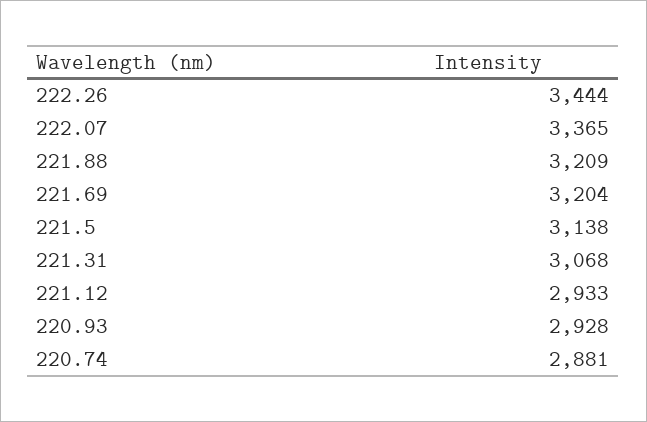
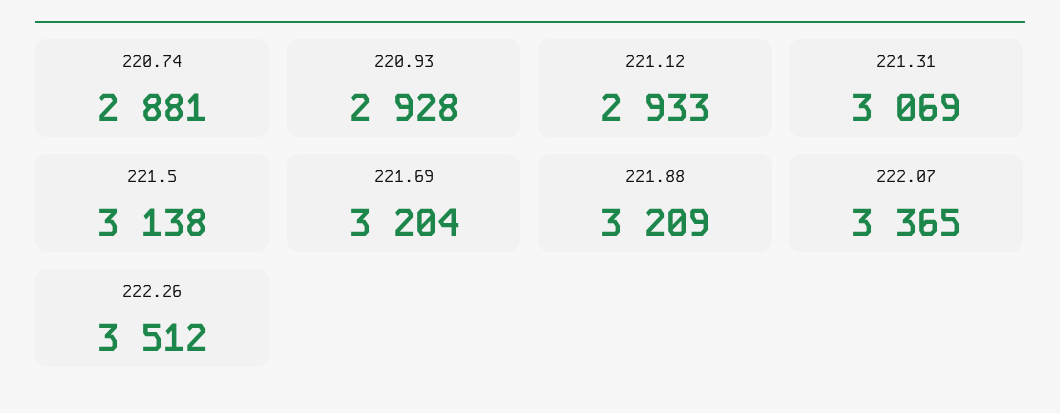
  {
-   "222.26": 3444,
+   "222.26": 3512,
    "222.07": 3365,
    "221.88": 3209,
    "221.69": 3204,
    "221.5": 3138,
-   "221.31": 3068,
+   "221.31": 3069,
    "221.12": 2933,
    "220.93": 2928,
    "220.74": 2881
  }

